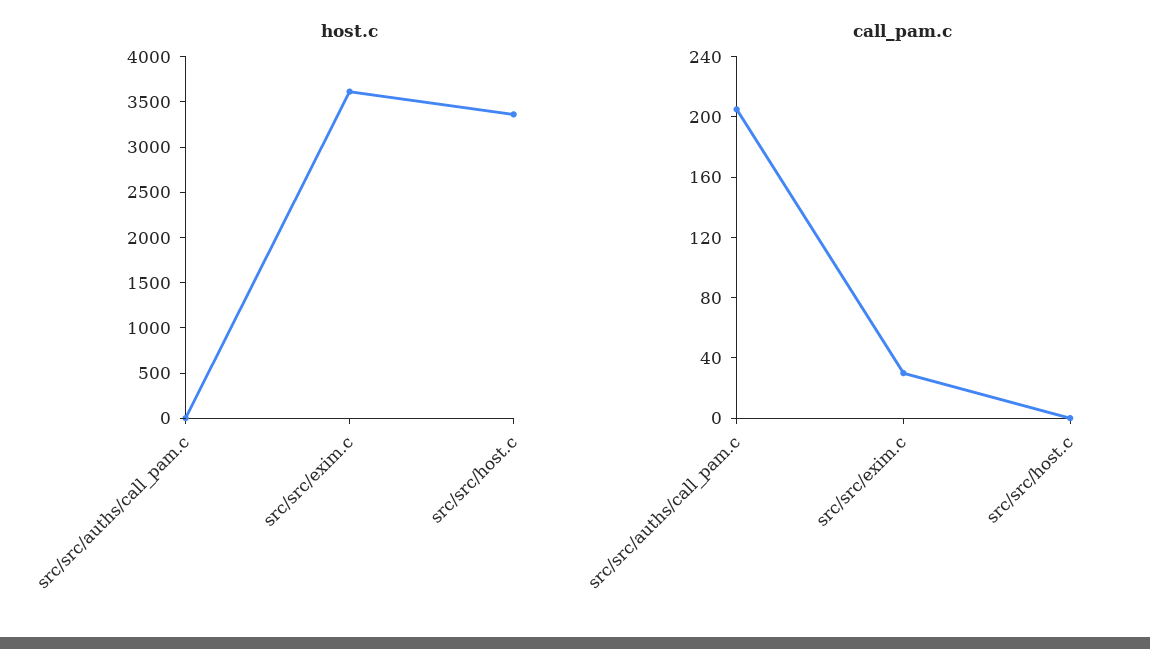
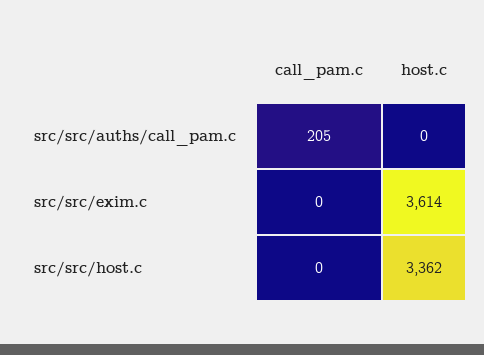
  {
    "host.c": {
      "src/src/auths/call_pam.c": 0,
      "src/src/exim.c": 3614,
      "src/src/host.c": 3362
    },
    "call_pam.c": {
      "src/src/auths/call_pam.c": 205,
-     "src/src/exim.c": 30,
+     "src/src/exim.c": 0,
      "src/src/host.c": 0
    }
  }

